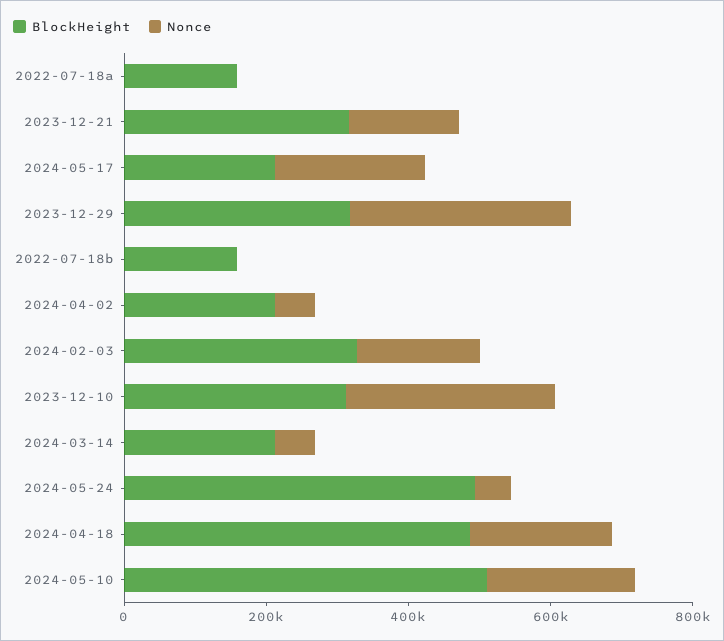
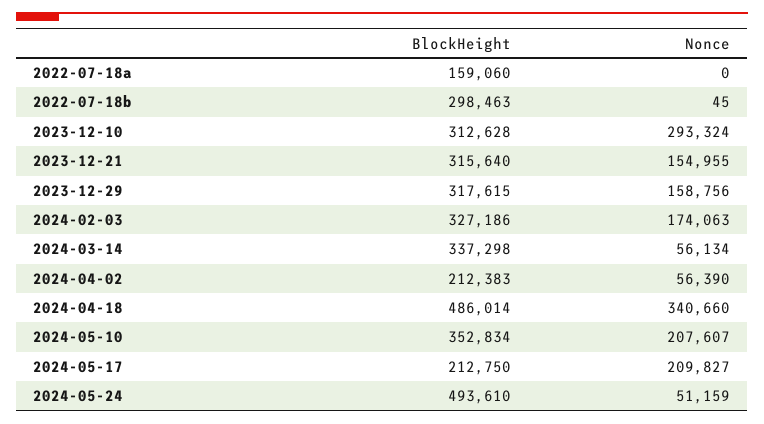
  {
    "BlockHeight": {
      "2022-07-18a": 159060,
      "2023-12-21": 315640,
      "2024-05-17": 212750,
      "2023-12-29": 317615,
-     "2022-07-18b": 150000,
+     "2022-07-18b": 298463,
      "2024-04-02": 212383,
      "2024-02-03": 327186,
      "2023-12-10": 312628,
-     "2024-03-14": 200000,
+     "2024-03-14": 337298,
      "2024-05-24": 493610,
      "2024-04-18": 486014,
-     "2024-05-10": 500000
+     "2024-05-10": 352834
    },
    "Nonce": {
      "2022-07-18a": 0,
      "2023-12-21": 154955,
      "2024-05-17": 209827,
-     "2023-12-29": 300000,
+     "2023-12-29": 158756,
      "2022-07-18b": 45,
      "2024-04-02": 56390,
      "2024-02-03": 174063,
      "2023-12-10": 293324,
      "2024-03-14": 56134,
      "2024-05-24": 51159,
-     "2024-04-18": 200000,
+     "2024-04-18": 340660,
      "2024-05-10": 207607
    }
  }

